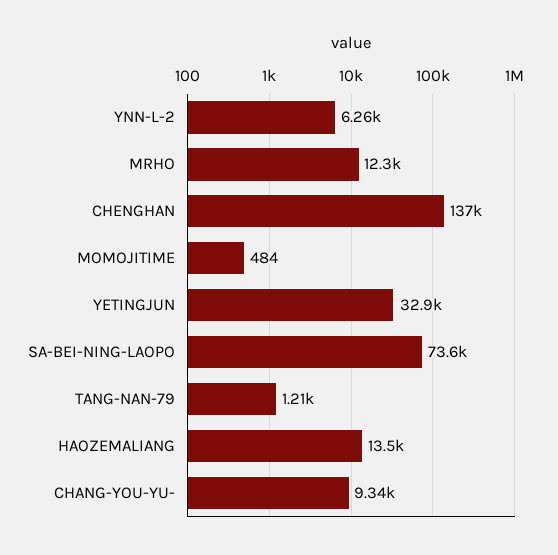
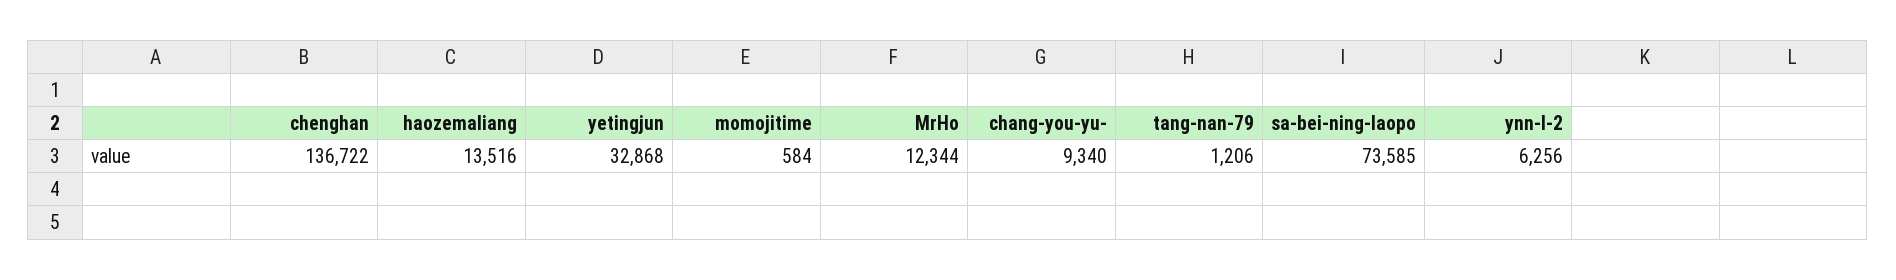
  {
    "YNN-L-2": 6256,
    "MRHO": 12344,
    "CHENGHAN": 136722,
-   "MOMOJITIME": 484,
+   "MOMOJITIME": 584,
    "YETINGJUN": 32868,
    "SA-BEI-NING-LAOPO": 73585,
    "TANG-NAN-79": 1206,
    "HAOZEMALIANG": 13516,
    "CHANG-YOU-YU-": 9340
  }

